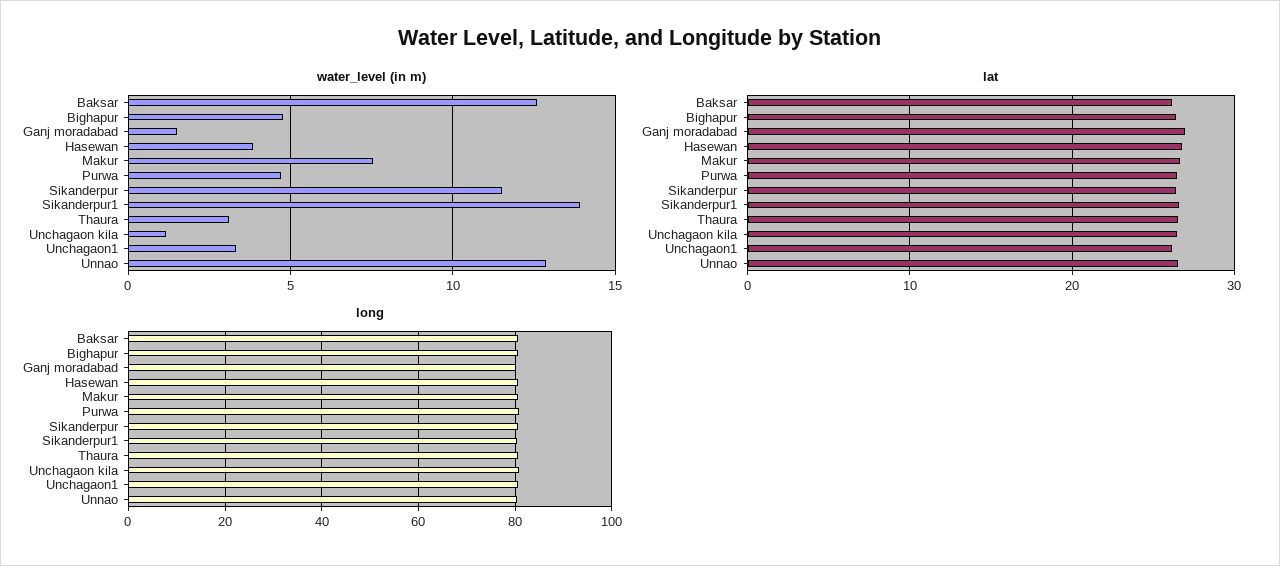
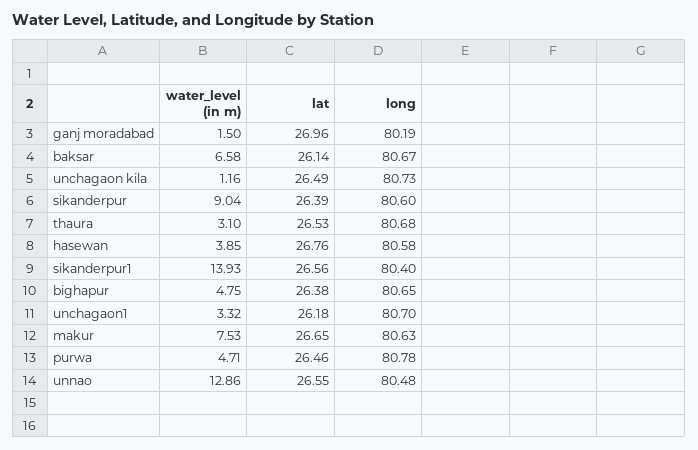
  {
    "water_level (in m)": {
-     "Baksar": 12.5,
+     "Baksar": 6.58,
      "Bighapur": 4.75,
      "Ganj moradabad": 1.5,
      "Hasewan": 3.85,
      "Makur": 7.53,
      "Purwa": 4.71,
-     "Sikanderpur": 11.5,
+     "Sikanderpur": 9.04,
      "Sikanderpur1": 13.93,
      "Thaura": 3.1,
      "Unchagaon kila": 1.16,
      "Unchagaon1": 3.32,
      "Unnao": 12.86
    },
    "lat": {
      "Baksar": 26.14,
      "Bighapur": 26.38,
      "Ganj moradabad": 26.96,
      "Hasewan": 26.76,
      "Makur": 26.65,
      "Purwa": 26.46,
      "Sikanderpur": 26.39,
      "Sikanderpur1": 26.56,
      "Thaura": 26.53,
      "Unchagaon kila": 26.49,
      "Unchagaon1": 26.18,
      "Unnao": 26.55
    },
    "long": {
      "Baksar": 80.67,
      "Bighapur": 80.65,
      "Ganj moradabad": 80.19,
      "Hasewan": 80.58,
      "Makur": 80.63,
      "Purwa": 80.78,
      "Sikanderpur": 80.6,
      "Sikanderpur1": 80.4,
      "Thaura": 80.68,
      "Unchagaon kila": 80.73,
      "Unchagaon1": 80.7,
      "Unnao": 80.48
    }
  }

